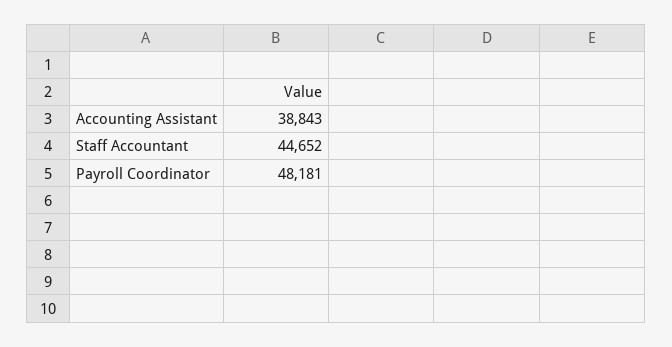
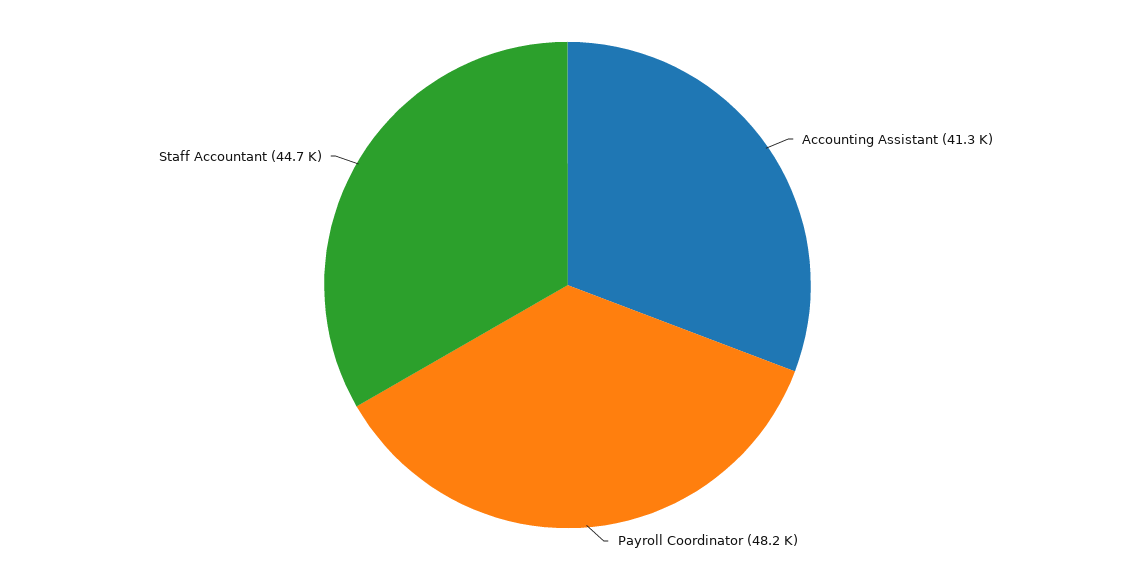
  {
-   "Accounting Assistant": 38843,
+   "Accounting Assistant": 41300,
    "Staff Accountant": 44652,
    "Payroll Coordinator": 48181
  }

